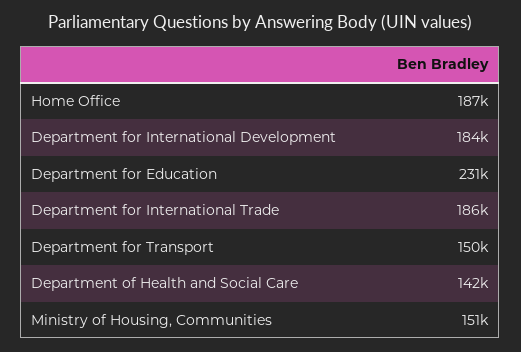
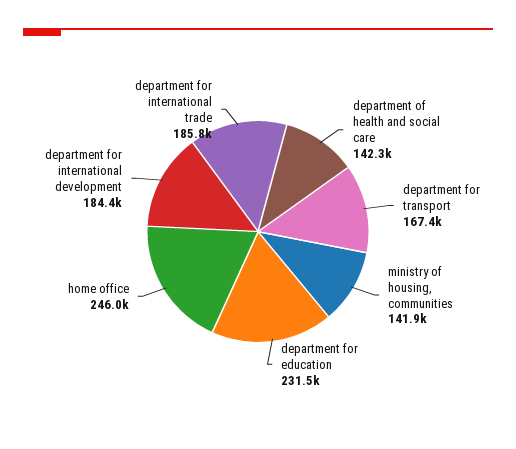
  {
-   "Home Office": 187000,
+   "Home Office": 246000,
    "Department for International Development": 184400,
    "Department for Education": 231500,
    "Department for International Trade": 185800,
-   "Department for Transport": 150000,
+   "Department for Transport": 167400,
    "Department of Health and Social Care": 142300,
-   "Ministry of Housing, Communities": 151000
+   "Ministry of Housing, Communities": 141900
  }

